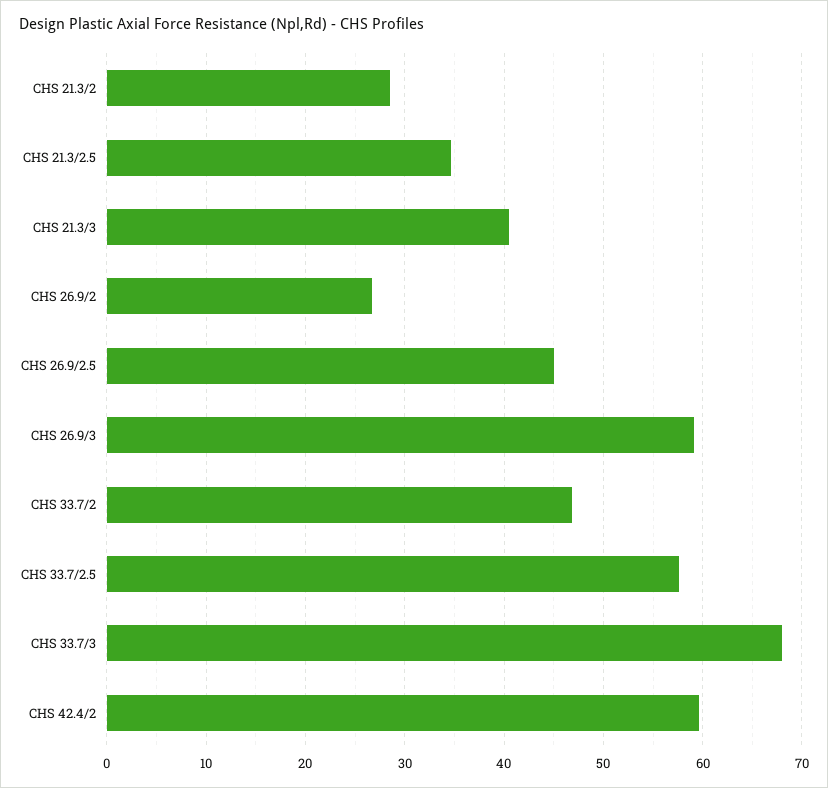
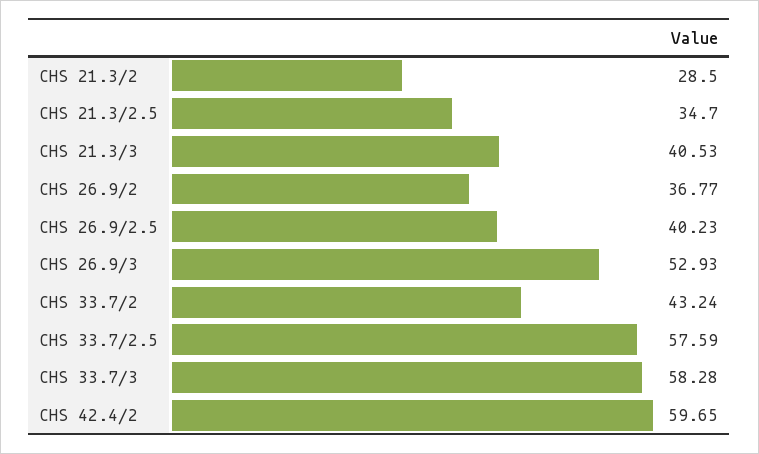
  {
    "CHS 21.3/2": 28.5,
    "CHS 21.3/2.5": 34.7,
    "CHS 21.3/3": 40.53,
-   "CHS 26.9/2": 27,
+   "CHS 26.9/2": 36.77,
-   "CHS 26.9/2.5": 45,
+   "CHS 26.9/2.5": 40.23,
-   "CHS 26.9/3": 59,
+   "CHS 26.9/3": 52.93,
-   "CHS 33.7/2": 47,
+   "CHS 33.7/2": 43.24,
    "CHS 33.7/2.5": 57.59,
-   "CHS 33.7/3": 68,
+   "CHS 33.7/3": 58.28,
    "CHS 42.4/2": 59.65
  }

